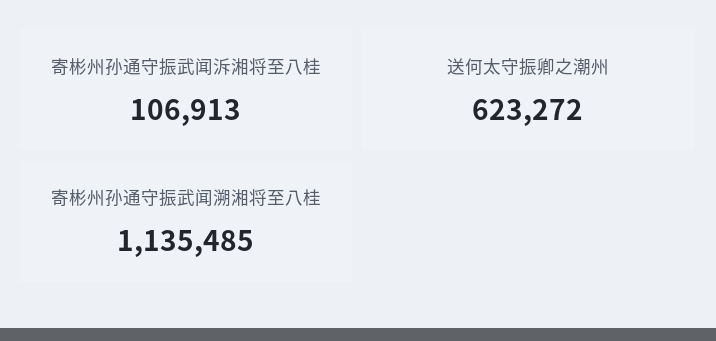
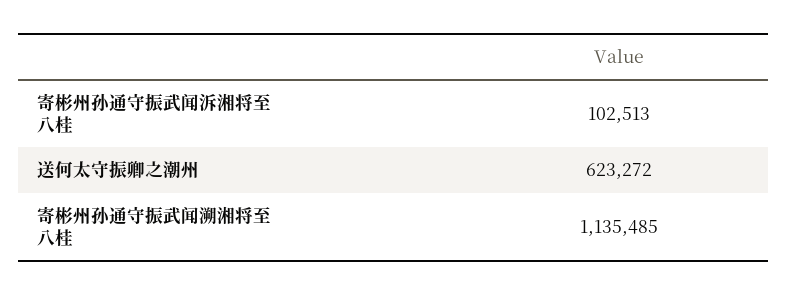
  {
-   "寄彬州孙通守振武闻泝湘将至八桂": 106913,
+   "寄彬州孙通守振武闻泝湘将至八桂": 102513,
    "送何太守振卿之潮州": 623272,
    "寄彬州孙通守振武闻溯湘将至八桂": 1135485
  }

